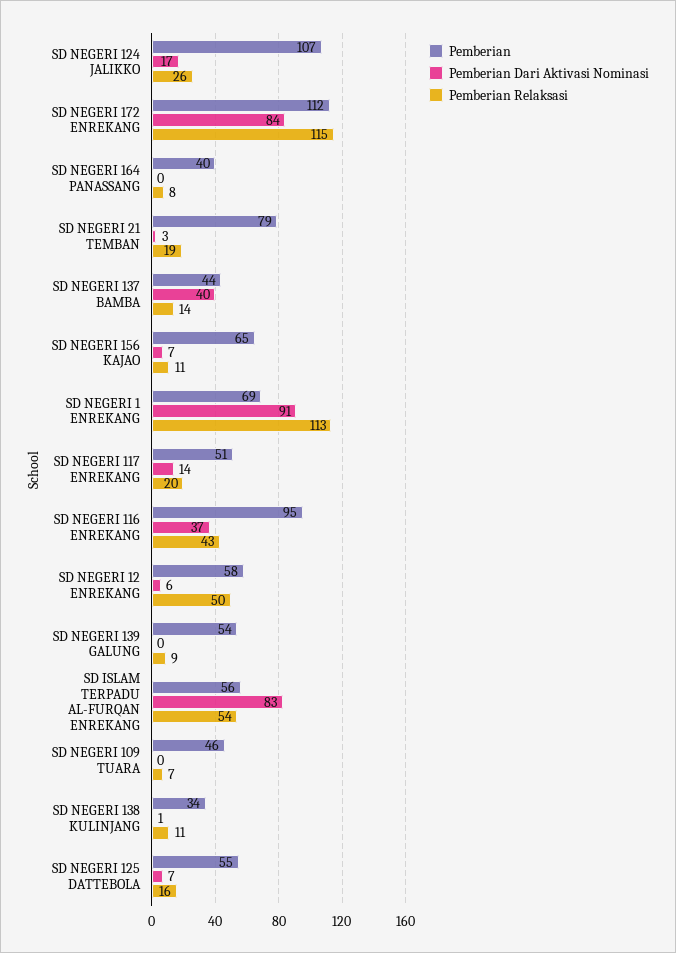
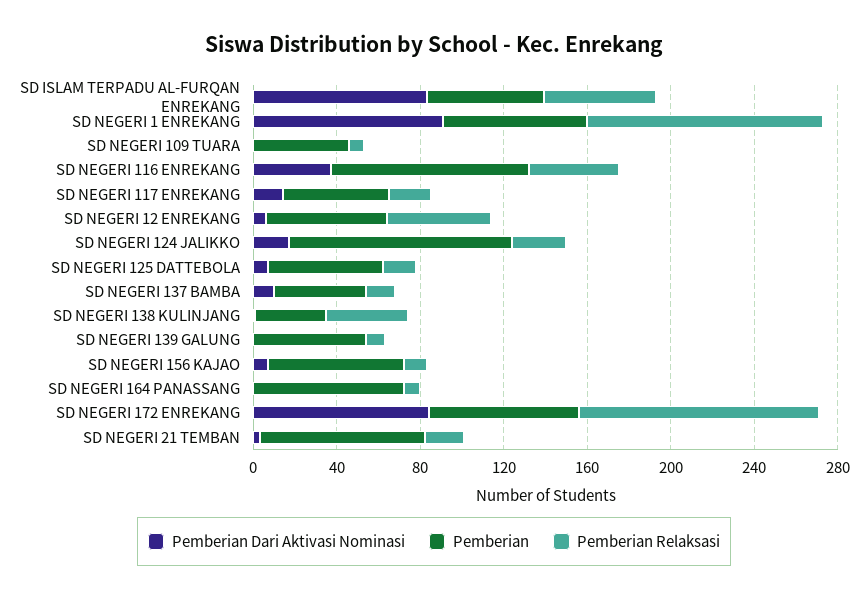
  {
    "Pemberian": {
      "SD NEGERI 124 JALIKKO": 107,
-     "SD NEGERI 172 ENREKANG": 112,
+     "SD NEGERI 172 ENREKANG": 70,
-     "SD NEGERI 164 PANASSANG": 40,
+     "SD NEGERI 164 PANASSANG": 70,
      "SD NEGERI 21 TEMBAN": 79,
      "SD NEGERI 137 BAMBA": 44,
      "SD NEGERI 156 KAJAO": 65,
      "SD NEGERI 1 ENREKANG": 69,
      "SD NEGERI 117 ENREKANG": 51,
      "SD NEGERI 116 ENREKANG": 95,
      "SD NEGERI 12 ENREKANG": 58,
      "SD NEGERI 139 GALUNG": 54,
      "SD ISLAM TERPADU AL-FURQAN ENREKANG": 56,
      "SD NEGERI 109 TUARA": 46,
      "SD NEGERI 138 KULINJANG": 34,
      "SD NEGERI 125 DATTEBOLA": 55
    },
    "Pemberian Dari Aktivasi Nominasi": {
      "SD NEGERI 124 JALIKKO": 17,
      "SD NEGERI 172 ENREKANG": 84,
      "SD NEGERI 164 PANASSANG": 0,
      "SD NEGERI 21 TEMBAN": 3,
-     "SD NEGERI 137 BAMBA": 40,
+     "SD NEGERI 137 BAMBA": 10,
      "SD NEGERI 156 KAJAO": 7,
      "SD NEGERI 1 ENREKANG": 91,
      "SD NEGERI 117 ENREKANG": 14,
      "SD NEGERI 116 ENREKANG": 37,
      "SD NEGERI 12 ENREKANG": 6,
      "SD NEGERI 139 GALUNG": 0,
      "SD ISLAM TERPADU AL-FURQAN ENREKANG": 83,
      "SD NEGERI 109 TUARA": 0,
      "SD NEGERI 138 KULINJANG": 1,
      "SD NEGERI 125 DATTEBOLA": 7
    },
    "Pemberian Relaksasi": {
      "SD NEGERI 124 JALIKKO": 26,
      "SD NEGERI 172 ENREKANG": 115,
      "SD NEGERI 164 PANASSANG": 8,
      "SD NEGERI 21 TEMBAN": 19,
      "SD NEGERI 137 BAMBA": 14,
      "SD NEGERI 156 KAJAO": 11,
      "SD NEGERI 1 ENREKANG": 113,
      "SD NEGERI 117 ENREKANG": 20,
      "SD NEGERI 116 ENREKANG": 43,
      "SD NEGERI 12 ENREKANG": 50,
      "SD NEGERI 139 GALUNG": 9,
      "SD ISLAM TERPADU AL-FURQAN ENREKANG": 54,
      "SD NEGERI 109 TUARA": 7,
-     "SD NEGERI 138 KULINJANG": 11,
+     "SD NEGERI 138 KULINJANG": 40,
      "SD NEGERI 125 DATTEBOLA": 16
    }
  }

